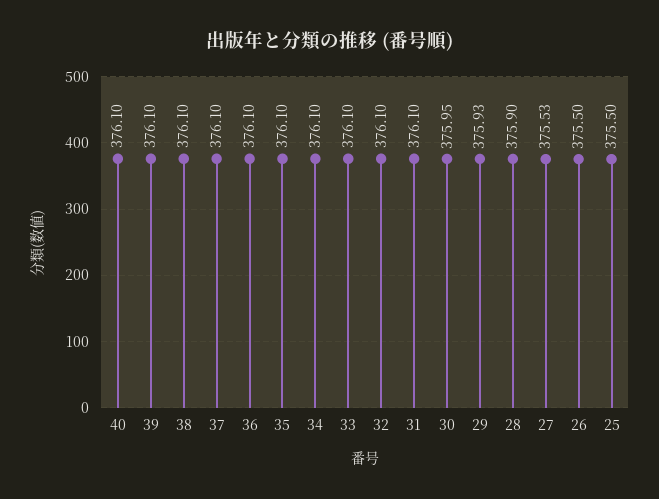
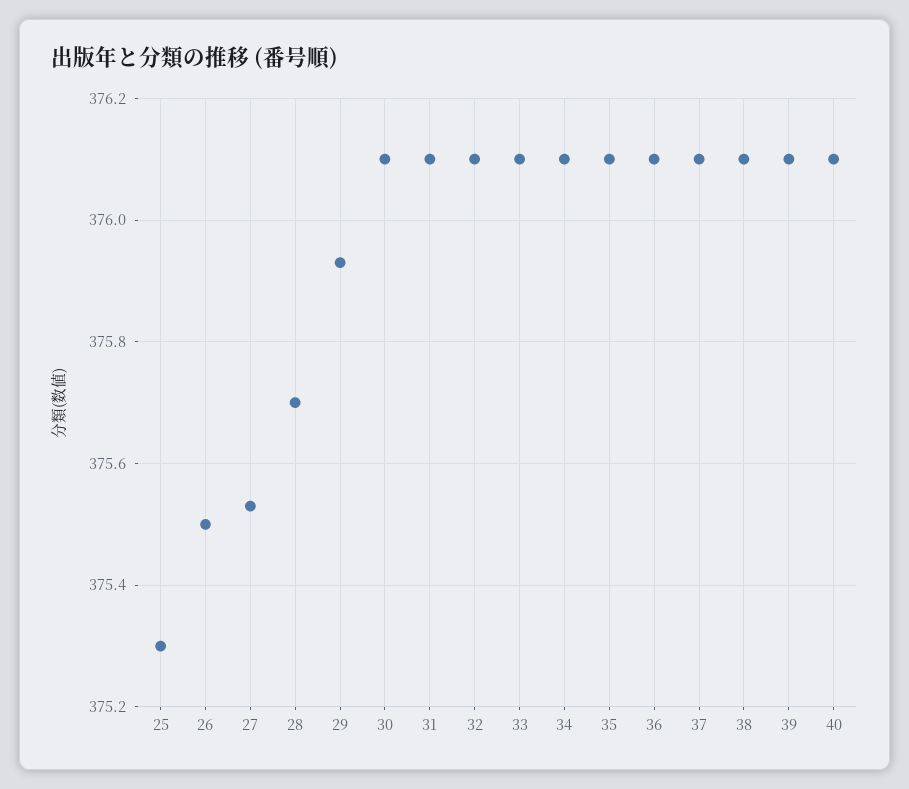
  {
    "40": 376.1,
    "39": 376.1,
    "38": 376.1,
    "37": 376.1,
    "36": 376.1,
    "35": 376.1,
    "34": 376.1,
    "33": 376.1,
    "32": 376.1,
    "31": 376.1,
-   "30": 375.95,
+   "30": 376.1,
    "29": 375.93,
-   "28": 375.9,
+   "28": 375.7,
    "27": 375.53,
    "26": 375.5,
-   "25": 375.5
+   "25": 375.3
  }

